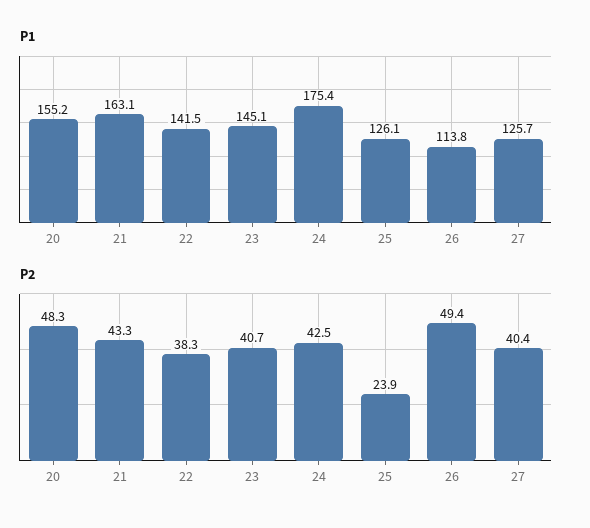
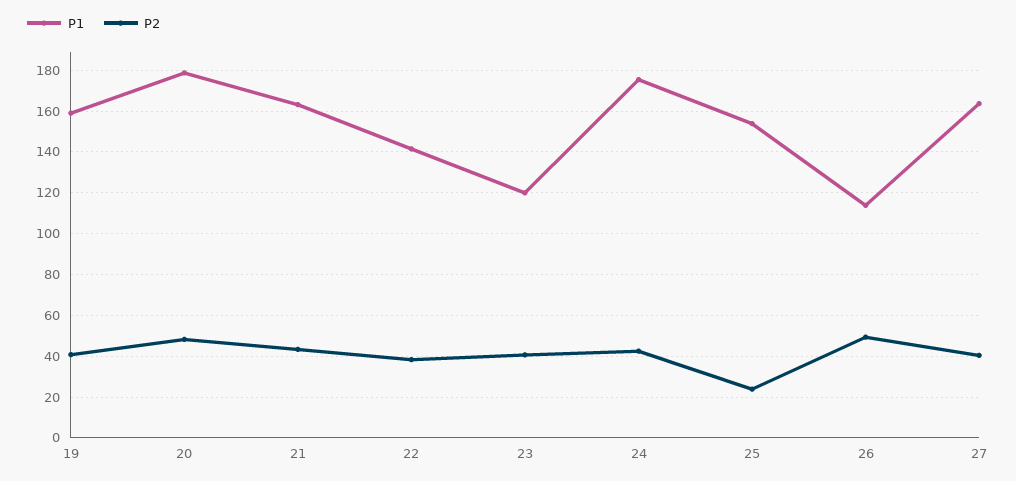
  {
    "P1": {
-     "20": 155.2,
+     "20": 180,
      "21": 163.1,
      "22": 141.5,
-     "23": 145.1,
+     "23": 120,
      "24": 175.4,
-     "25": 126.1,
+     "25": 155,
      "26": 113.8,
-     "27": 125.7
+     "27": 165,
+     "19": 160
    },
    "P2": {
      "20": 48.3,
      "21": 43.3,
      "22": 38.3,
      "23": 40.7,
      "24": 42.5,
      "25": 23.9,
      "26": 49.4,
-     "27": 40.4
+     "27": 40.4,
+     "19": 40
    }
  }

